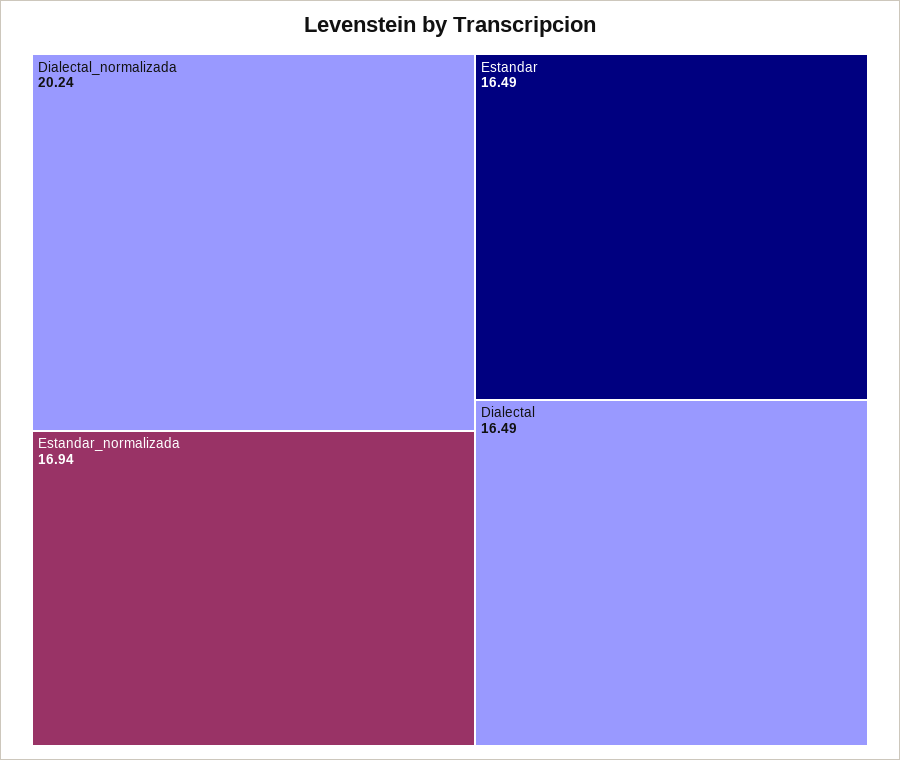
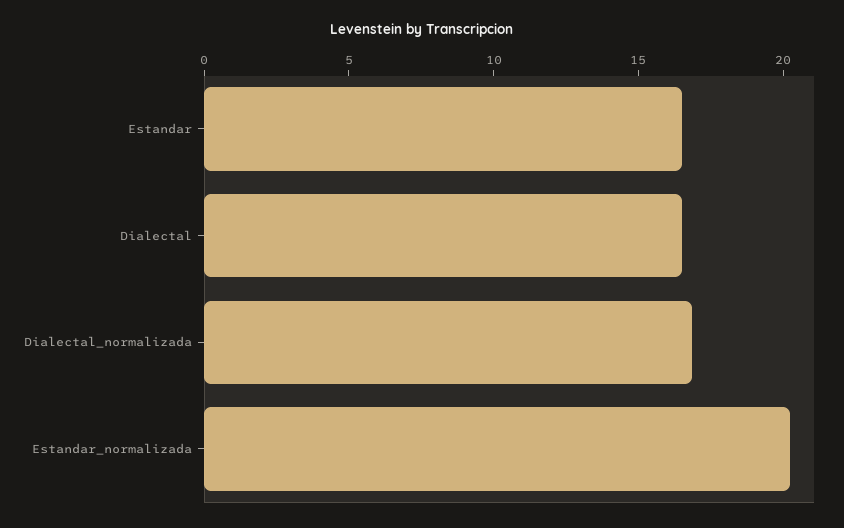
  {
-   "Dialectal_normalizada": 20.24,
+   "Dialectal_normalizada": 17,
-   "Estandar_normalizada": 16.94,
+   "Estandar_normalizada": 20,
    "Estandar": 16.49,
    "Dialectal": 16.49
  }

